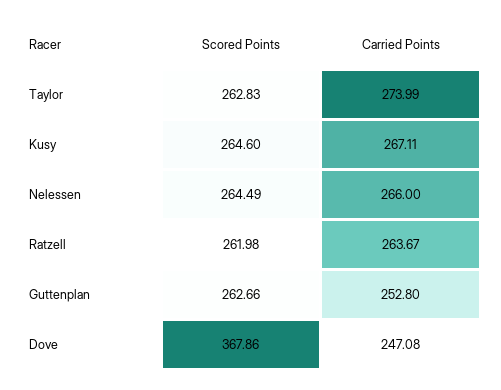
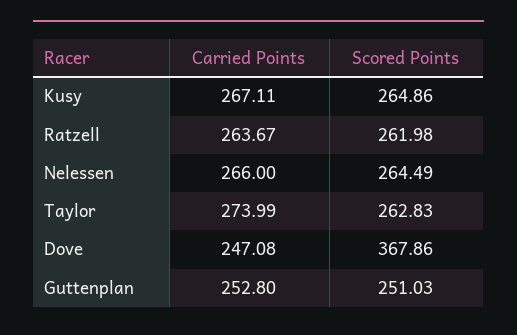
  {
    "Scored Points": {
      "Taylor": 262.83,
-     "Kusy": 264.6,
+     "Kusy": 264.86,
      "Nelessen": 264.49,
      "Ratzell": 261.98,
-     "Guttenplan": 262.66,
+     "Guttenplan": 251.03,
      "Dove": 367.86
    },
    "Carried Points": {
      "Taylor": 273.99,
      "Kusy": 267.11,
      "Nelessen": 266,
      "Ratzell": 263.67,
      "Guttenplan": 252.8,
      "Dove": 247.08
    }
  }

